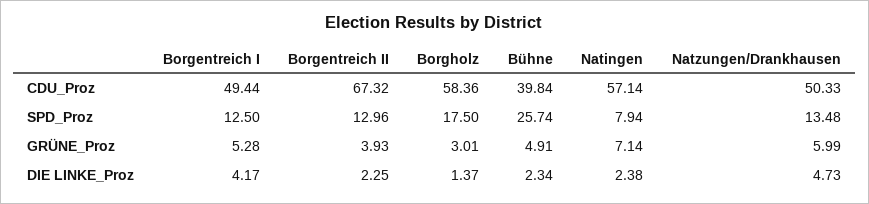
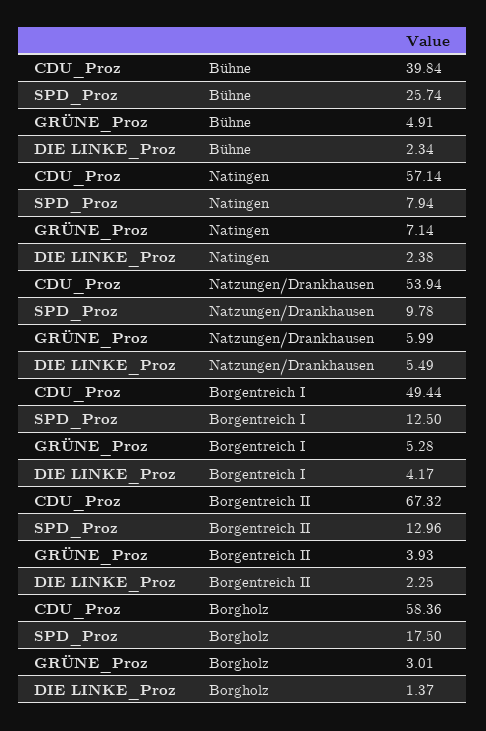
  {
    "Borgentreich I": {
      "CDU_Proz": 49.44,
      "SPD_Proz": 12.5,
      "GRÜNE_Proz": 5.28,
      "DIE LINKE_Proz": 4.17
    },
    "Borgentreich II": {
      "CDU_Proz": 67.32,
      "SPD_Proz": 12.96,
      "GRÜNE_Proz": 3.93,
      "DIE LINKE_Proz": 2.25
    },
    "Borgholz": {
      "CDU_Proz": 58.36,
      "SPD_Proz": 17.5,
      "GRÜNE_Proz": 3.01,
      "DIE LINKE_Proz": 1.37
    },
    "Bühne": {
      "CDU_Proz": 39.84,
      "SPD_Proz": 25.74,
      "GRÜNE_Proz": 4.91,
      "DIE LINKE_Proz": 2.34
    },
    "Natingen": {
      "CDU_Proz": 57.14,
      "SPD_Proz": 7.94,
      "GRÜNE_Proz": 7.14,
      "DIE LINKE_Proz": 2.38
    },
    "Natzungen/Drankhausen": {
-     "CDU_Proz": 50.33,
+     "CDU_Proz": 53.94,
-     "SPD_Proz": 13.48,
+     "SPD_Proz": 9.78,
      "GRÜNE_Proz": 5.99,
-     "DIE LINKE_Proz": 4.73
+     "DIE LINKE_Proz": 5.49
    }
  }

